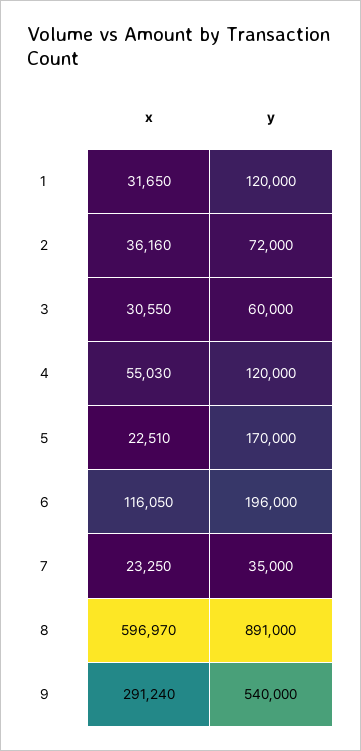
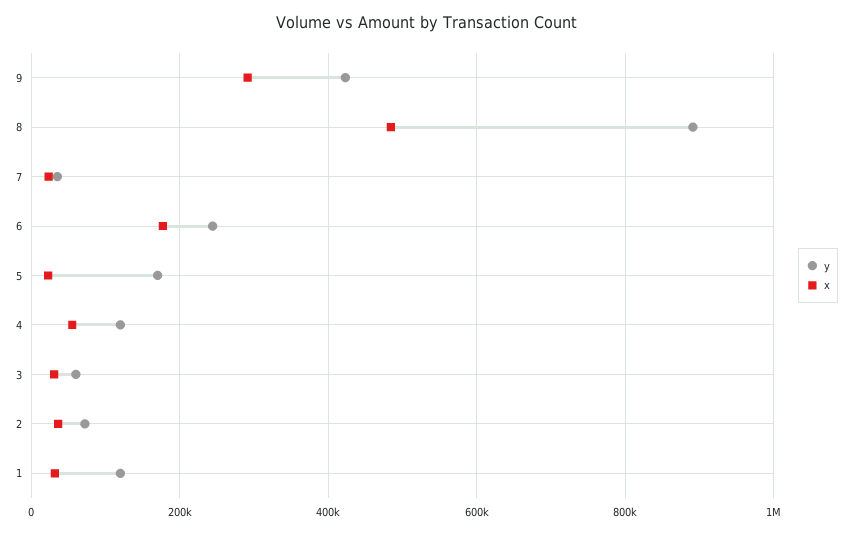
  {
    "x": {
      "1": 31650,
      "2": 36160,
      "3": 30550,
      "4": 55030,
      "5": 22510,
-     "6": 116050,
+     "6": 180000,
      "7": 23250,
-     "8": 596970,
+     "8": 480000,
      "9": 291240
    },
    "y": {
      "1": 120000,
      "2": 72000,
      "3": 60000,
      "4": 120000,
      "5": 170000,
-     "6": 196000,
+     "6": 240000,
      "7": 35000,
      "8": 891000,
-     "9": 540000
+     "9": 420000
    }
  }

